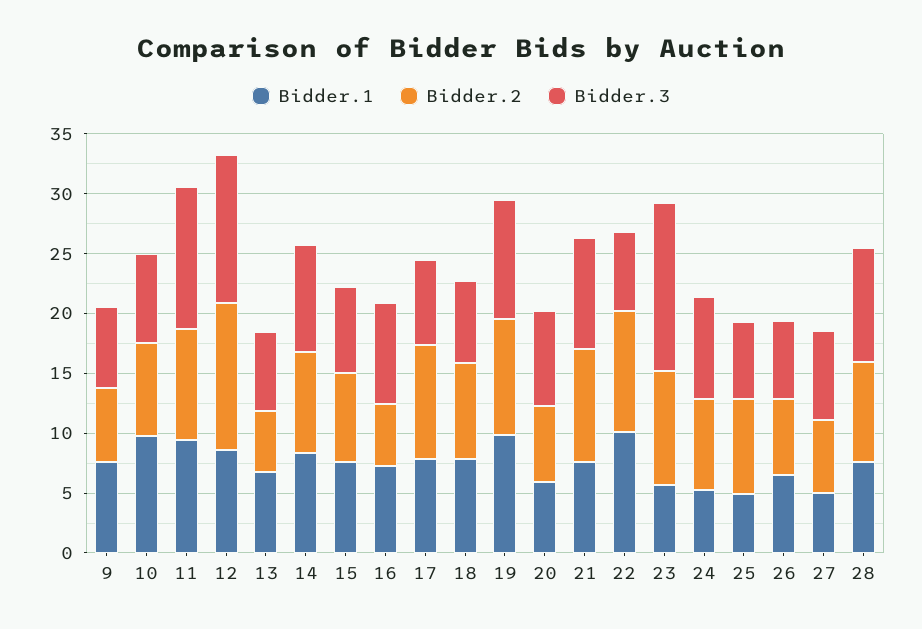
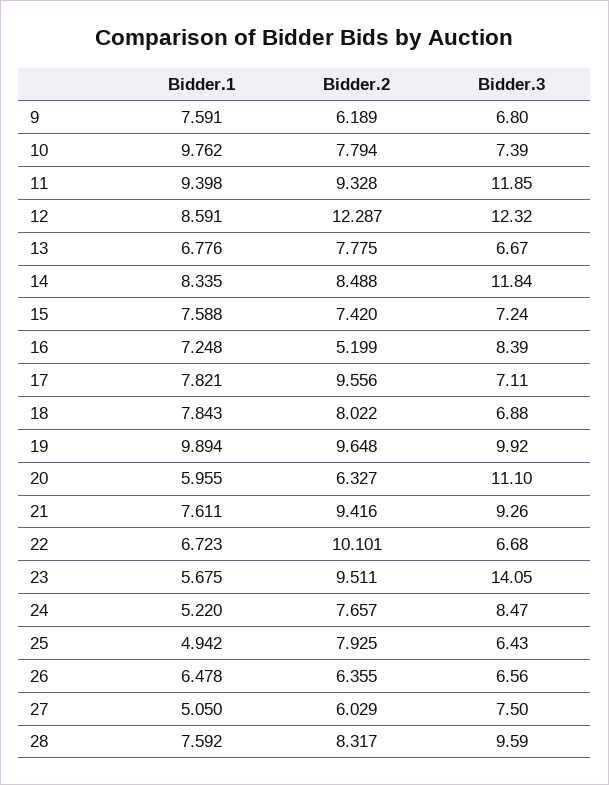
  {
    "Bidder.1": {
      "9": 7.591,
      "10": 9.762,
      "11": 9.398,
      "12": 8.591,
      "13": 6.776,
      "14": 8.335,
      "15": 7.588,
      "16": 7.248,
      "17": 7.821,
      "18": 7.843,
      "19": 9.894,
      "20": 5.955,
      "21": 7.611,
-     "22": 10,
+     "22": 6.723,
      "23": 5.675,
      "24": 5.22,
      "25": 4.942,
      "26": 6.478,
      "27": 5.05,
      "28": 7.592
    },
    "Bidder.2": {
      "9": 6.189,
      "10": 7.794,
      "11": 9.328,
      "12": 12.287,
-     "13": 5,
+     "13": 7.775,
      "14": 8.488,
      "15": 7.42,
      "16": 5.199,
      "17": 9.556,
      "18": 8.022,
      "19": 9.648,
      "20": 6.327,
      "21": 9.416,
      "22": 10.101,
      "23": 9.511,
      "24": 7.657,
      "25": 7.925,
      "26": 6.355,
      "27": 6.029,
      "28": 8.317
    },
    "Bidder.3": {
      "9": 6.8,
      "10": 7.39,
      "11": 11.85,
      "12": 12.32,
      "13": 6.67,
-     "14": 9,
+     "14": 11.84,
      "15": 7.24,
      "16": 8.39,
      "17": 7.11,
      "18": 6.88,
      "19": 9.92,
-     "20": 8,
+     "20": 11.1,
      "21": 9.26,
      "22": 6.68,
      "23": 14.05,
      "24": 8.47,
      "25": 6.43,
      "26": 6.56,
      "27": 7.5,
      "28": 9.59
    }
  }

